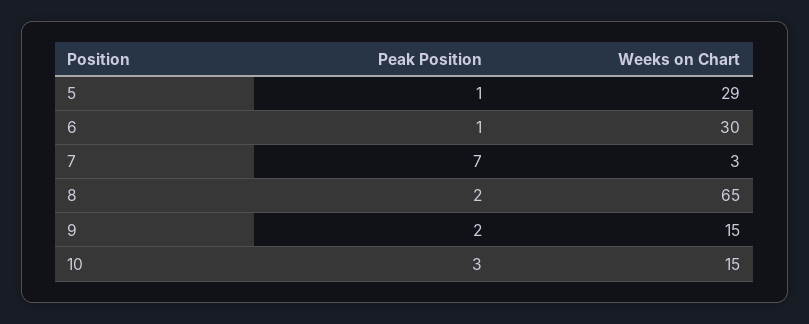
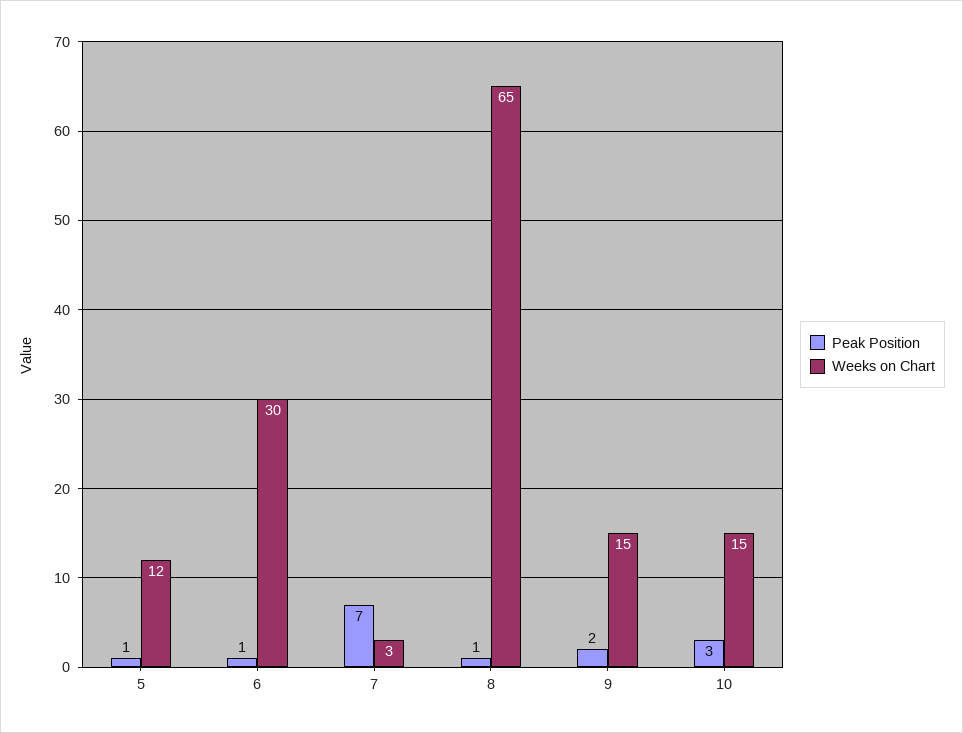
  {
    "Peak Position": {
      "5": 1,
      "6": 1,
      "7": 7,
-     "8": 2,
+     "8": 1,
      "9": 2,
      "10": 3
    },
    "Weeks on Chart": {
-     "5": 29,
+     "5": 12,
      "6": 30,
      "7": 3,
      "8": 65,
      "9": 15,
      "10": 15
    }
  }

